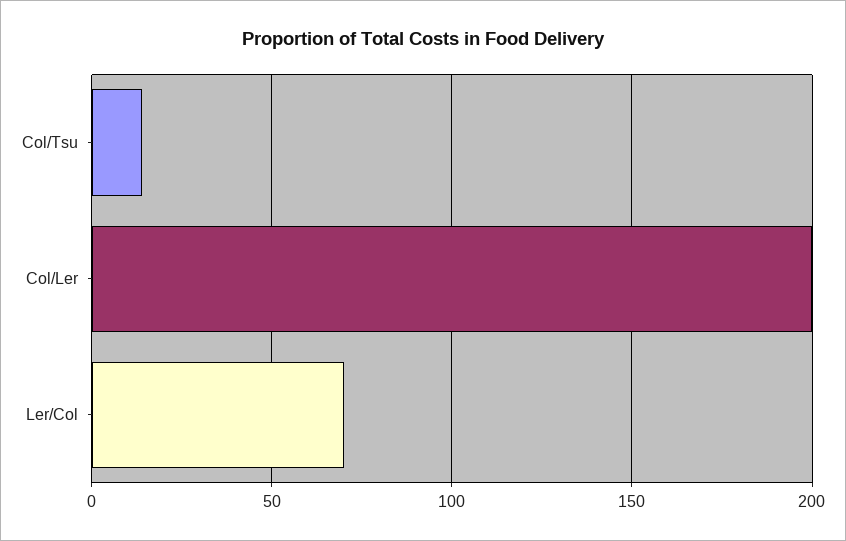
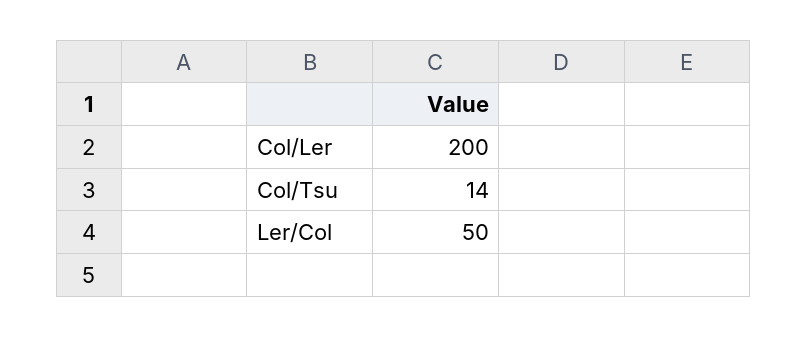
  {
    "Col/Tsu": 14,
    "Col/Ler": 200,
-   "Ler/Col": 70
+   "Ler/Col": 50
  }

